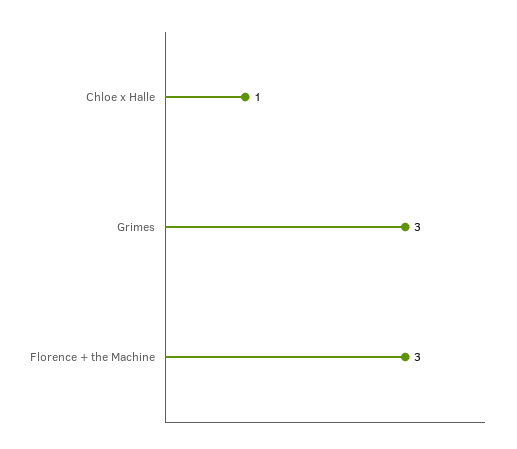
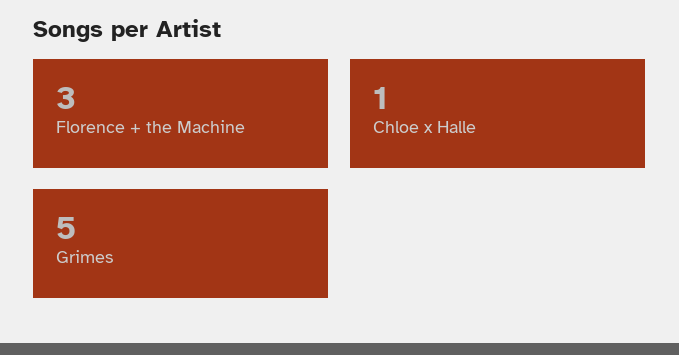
  {
    "Chloe x Halle": 1,
-   "Grimes": 3,
+   "Grimes": 5,
    "Florence + the Machine": 3
  }

